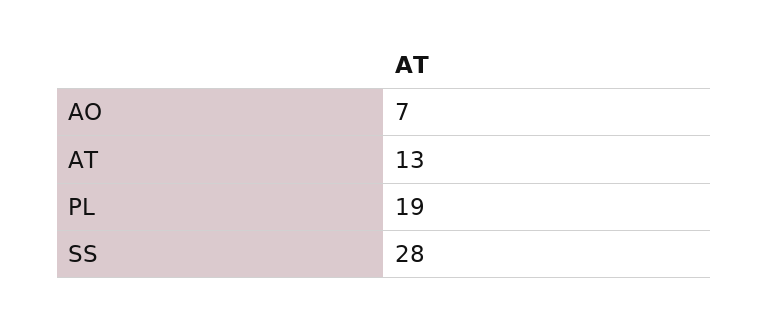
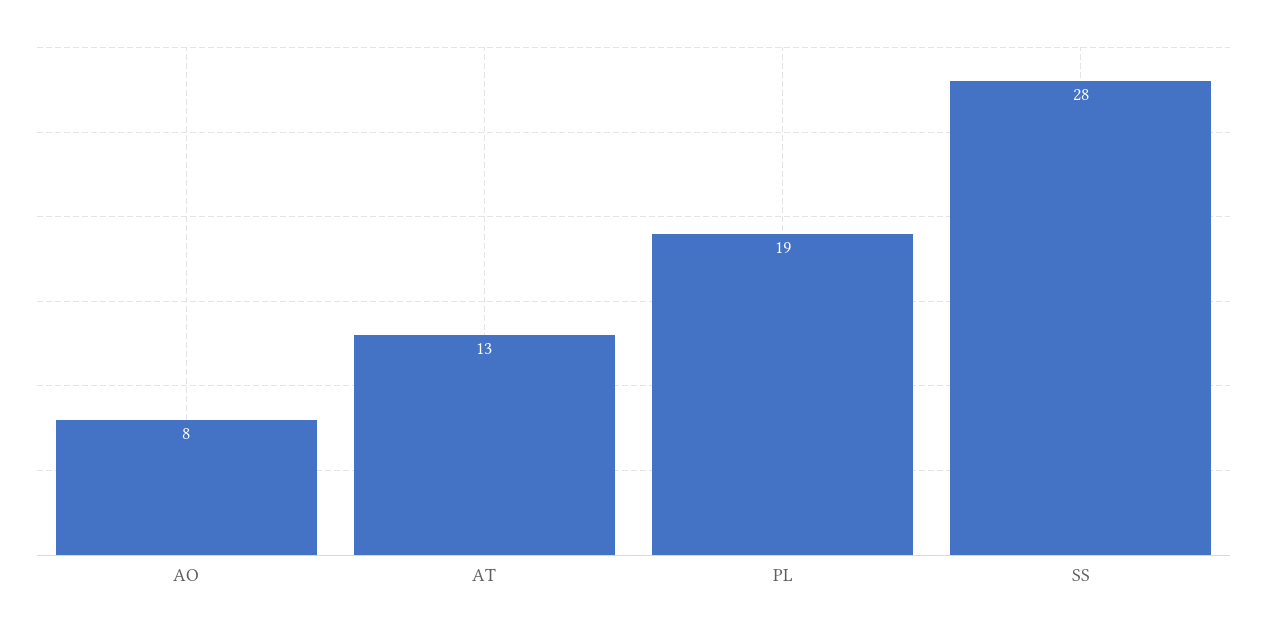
  {
-   "AO": 7,
+   "AO": 8,
    "AT": 13,
    "PL": 19,
    "SS": 28
  }

